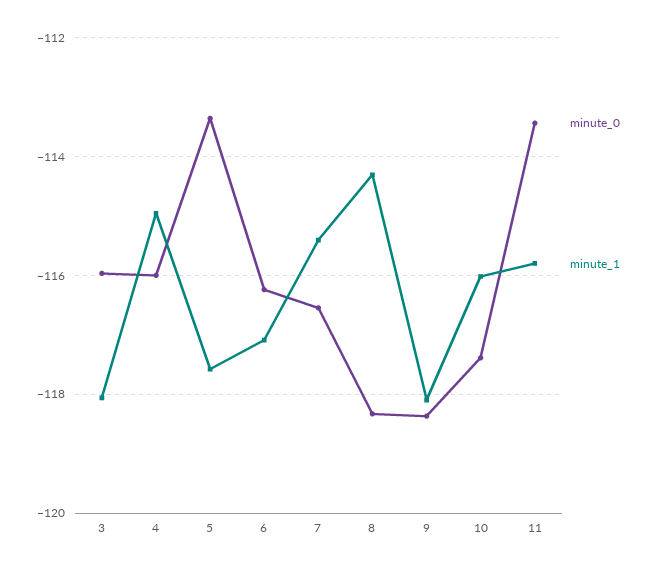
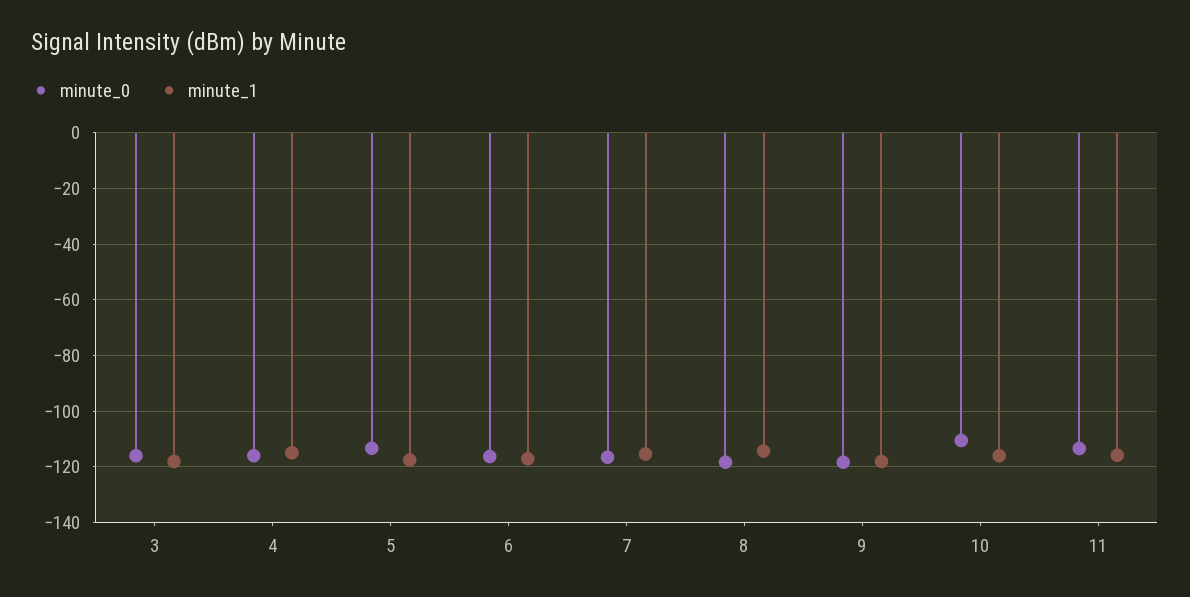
  {
    "minute_0": {
      "3": -116,
      "4": -116,
      "5": -113.4,
      "6": -116.2,
      "7": -116.6,
      "8": -118.4,
      "9": -118.4,
-     "10": -117.4,
+     "10": -110,
      "11": -113.4
    },
    "minute_1": {
      "3": -118,
      "4": -115,
      "5": -117.6,
      "6": -117,
      "7": -115.4,
      "8": -114.4,
      "9": -118.2,
      "10": -116,
      "11": -115.8
    }
  }

